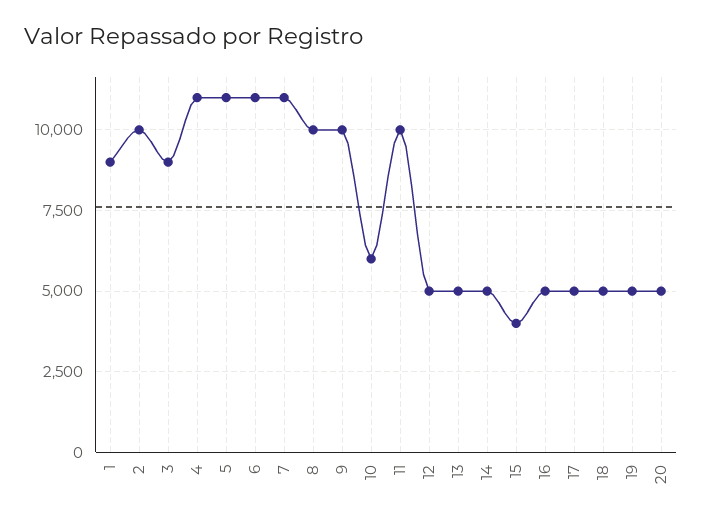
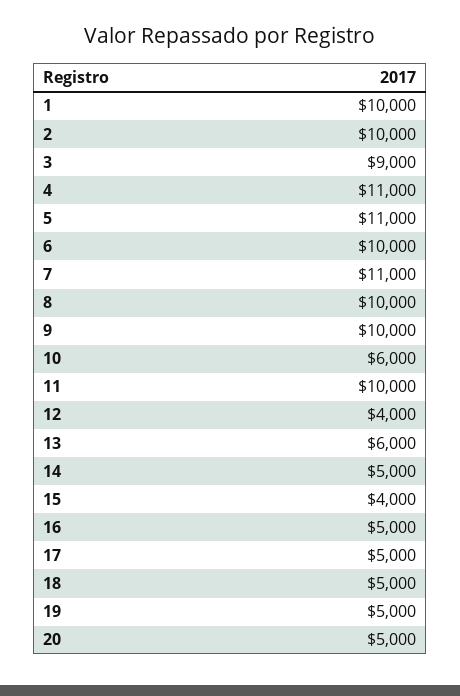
  {
-   "1": 9000,
+   "1": 10000,
    "2": 10000,
    "3": 9000,
    "4": 11000,
    "5": 11000,
-   "6": 11000,
+   "6": 10000,
    "7": 11000,
    "8": 10000,
    "9": 10000,
    "10": 6000,
    "11": 10000,
-   "12": 5000,
+   "12": 4000,
-   "13": 5000,
+   "13": 6000,
    "14": 5000,
    "15": 4000,
    "16": 5000,
    "17": 5000,
    "18": 5000,
    "19": 5000,
    "20": 5000
  }

